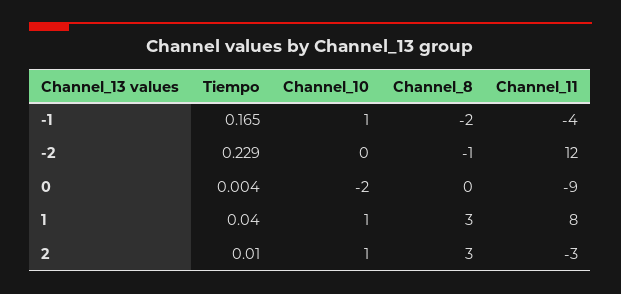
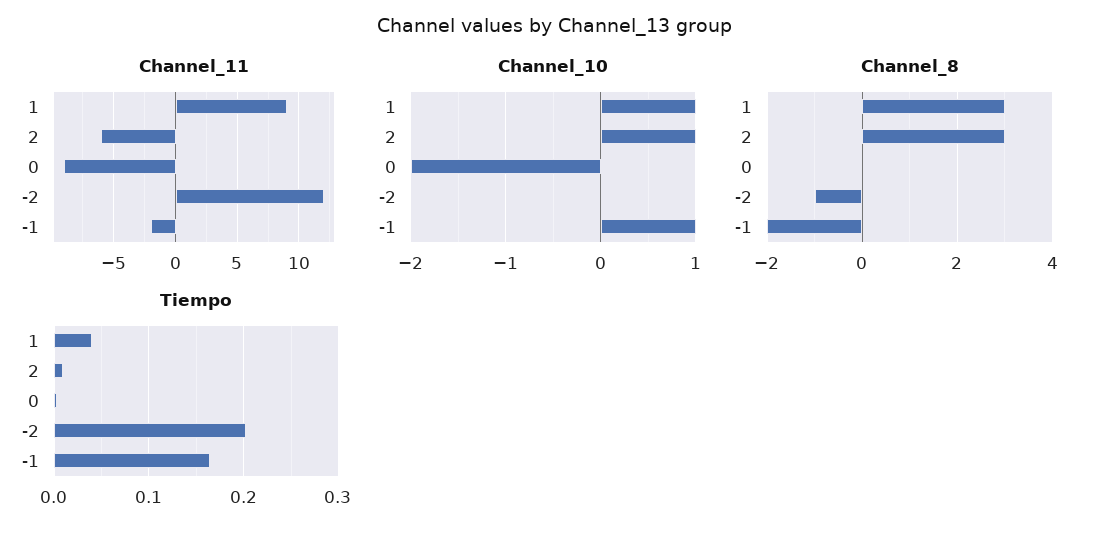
  {
    "Tiempo": {
      "-1": 0.165,
-     "-2": 0.229,
+     "-2": 0.2,
      "0": 0.004,
      "1": 0.04,
      "2": 0.01
    },
    "Channel_10": {
      "-1": 1,
      "-2": 0,
      "0": -2,
      "1": 1,
      "2": 1
    },
    "Channel_8": {
      "-1": -2,
      "-2": -1,
      "0": 0,
      "1": 3,
      "2": 3
    },
    "Channel_11": {
-     "-1": -4,
+     "-1": -2,
      "-2": 12,
      "0": -9,
-     "1": 8,
+     "1": 9,
-     "2": -3
+     "2": -6
    }
  }

